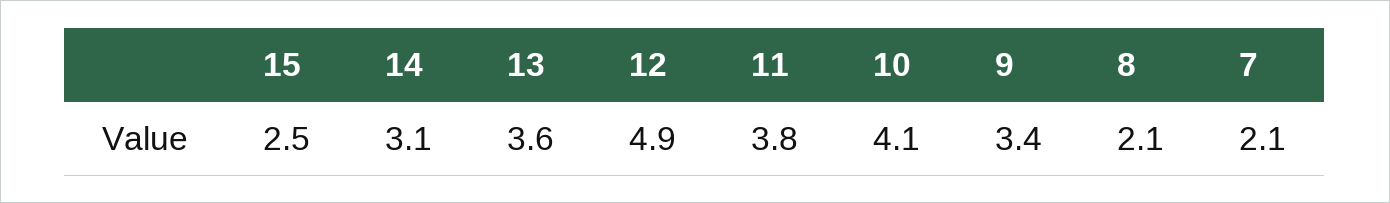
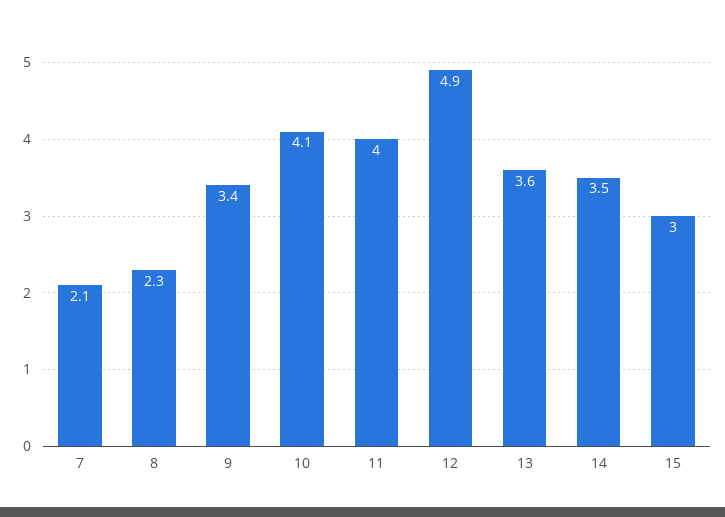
  {
-   "15": 2.5,
+   "15": 3,
-   "14": 3.1,
+   "14": 3.5,
    "13": 3.6,
    "12": 4.9,
-   "11": 3.8,
+   "11": 4,
    "10": 4.1,
    "9": 3.4,
-   "8": 2.1,
+   "8": 2.3,
    "7": 2.1
  }

